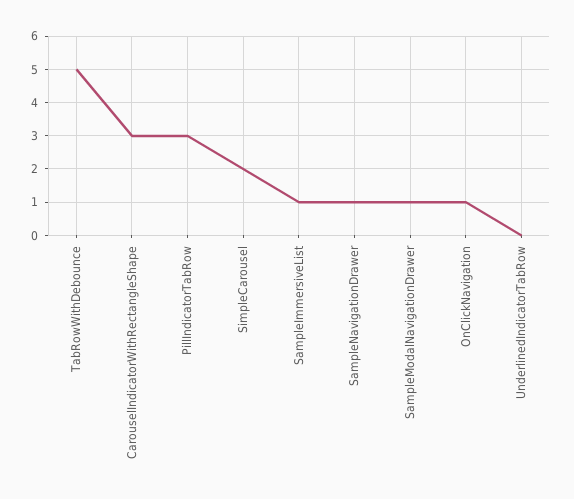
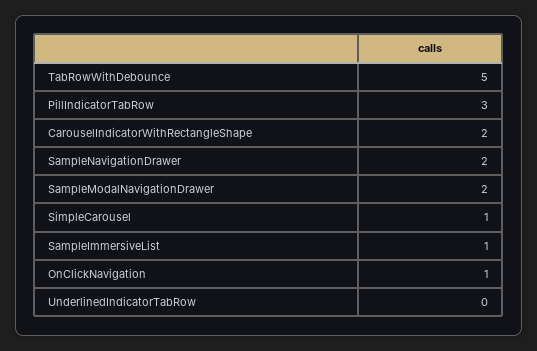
  {
    "TabRowWithDebounce": 5,
-   "CarouselIndicatorWithRectangleShape": 3,
+   "CarouselIndicatorWithRectangleShape": 2,
    "PillIndicatorTabRow": 3,
-   "SimpleCarousel": 2,
+   "SimpleCarousel": 1,
    "SampleImmersiveList": 1,
-   "SampleNavigationDrawer": 1,
+   "SampleNavigationDrawer": 2,
-   "SampleModalNavigationDrawer": 1,
+   "SampleModalNavigationDrawer": 2,
    "OnClickNavigation": 1,
    "UnderlinedIndicatorTabRow": 0
  }

